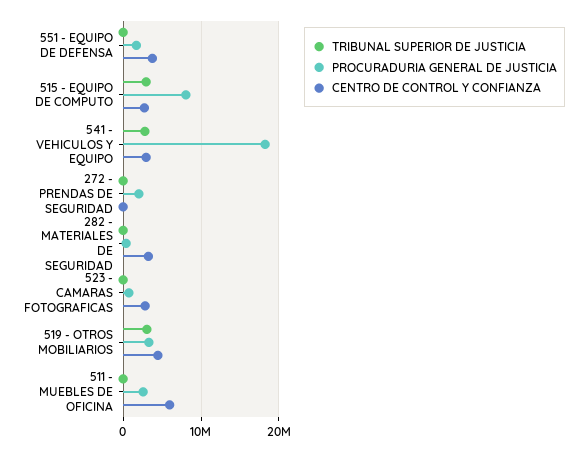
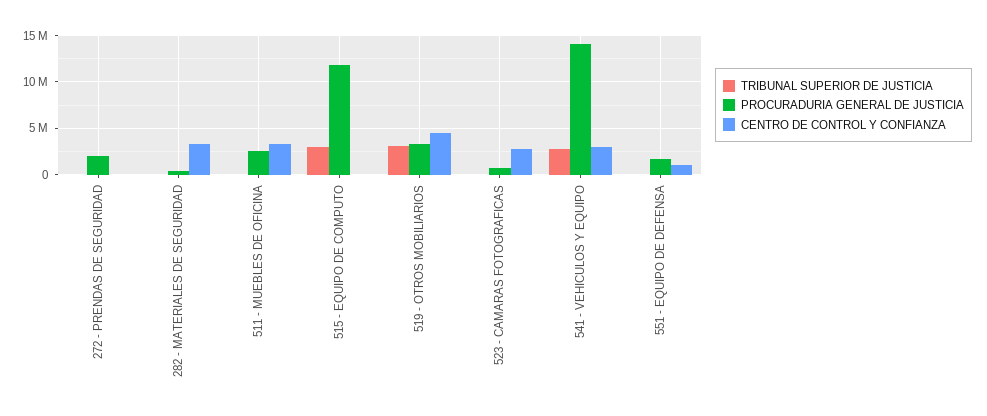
  {
    "TRIBUNAL SUPERIOR DE JUSTICIA": {
      "551 - EQUIPO DE DEFENSA": 0,
      "515 - EQUIPO DE COMPUTO": 3000000,
      "541 - VEHICULOS Y EQUIPO": 3000000,
      "272 - PRENDAS DE SEGURIDAD": 0,
      "282 - MATERIALES DE SEGURIDAD": 0,
      "523 - CAMARAS FOTOGRAFICAS": 0,
      "519 - OTROS MOBILIARIOS": 3000000,
      "511 - MUEBLES DE OFICINA": 0
    },
    "PROCURADURIA GENERAL DE JUSTICIA": {
      "551 - EQUIPO DE DEFENSA": 2000000,
-     "515 - EQUIPO DE COMPUTO": 8000000,
+     "515 - EQUIPO DE COMPUTO": 12000000,
-     "541 - VEHICULOS Y EQUIPO": 18000000,
+     "541 - VEHICULOS Y EQUIPO": 14000000,
      "272 - PRENDAS DE SEGURIDAD": 2000000,
      "282 - MATERIALES DE SEGURIDAD": 0,
      "523 - CAMARAS FOTOGRAFICAS": 1000000,
      "519 - OTROS MOBILIARIOS": 3000000,
      "511 - MUEBLES DE OFICINA": 3000000
    },
    "CENTRO DE CONTROL Y CONFIANZA": {
-     "551 - EQUIPO DE DEFENSA": 4000000,
+     "551 - EQUIPO DE DEFENSA": 1000000,
-     "515 - EQUIPO DE COMPUTO": 3000000,
+     "515 - EQUIPO DE COMPUTO": 0,
      "541 - VEHICULOS Y EQUIPO": 3000000,
      "272 - PRENDAS DE SEGURIDAD": 0,
      "282 - MATERIALES DE SEGURIDAD": 3000000,
      "523 - CAMARAS FOTOGRAFICAS": 3000000,
      "519 - OTROS MOBILIARIOS": 4000000,
-     "511 - MUEBLES DE OFICINA": 6000000
+     "511 - MUEBLES DE OFICINA": 3000000
    }
  }

